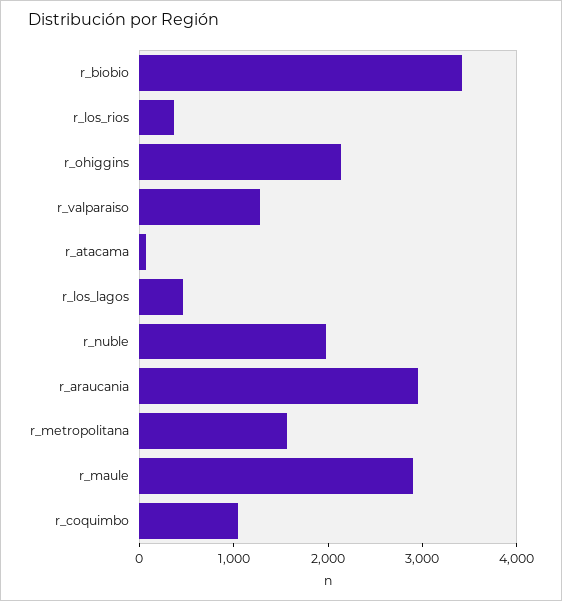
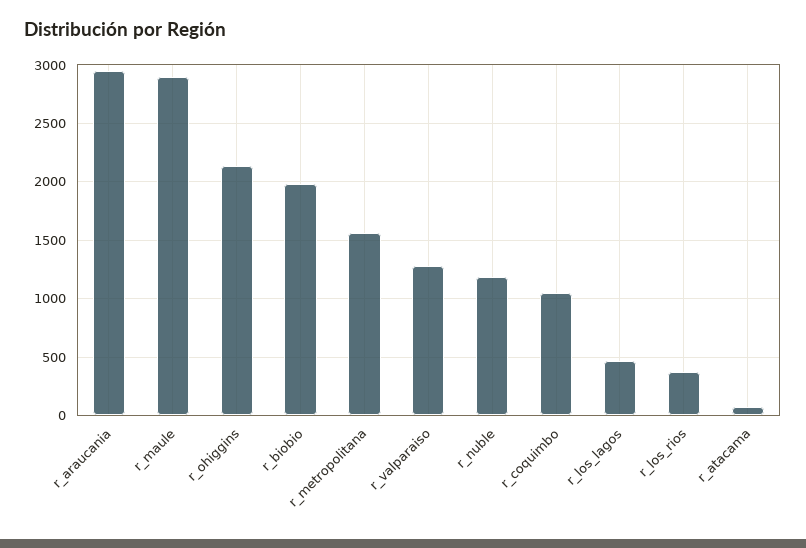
  {
-   "r_biobio": 3400,
+   "r_biobio": 2000,
    "r_los_rios": 400,
    "r_ohiggins": 2100,
    "r_valparaiso": 1300,
    "r_atacama": 100,
    "r_los_lagos": 500,
-   "r_nuble": 2000,
+   "r_nuble": 1200,
    "r_araucania": 2900,
    "r_metropolitana": 1600,
    "r_maule": 2900,
    "r_coquimbo": 1000
  }

